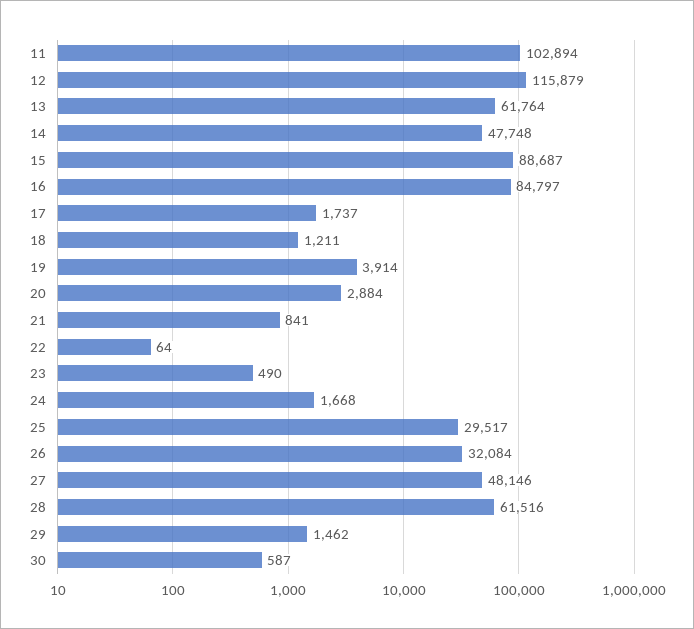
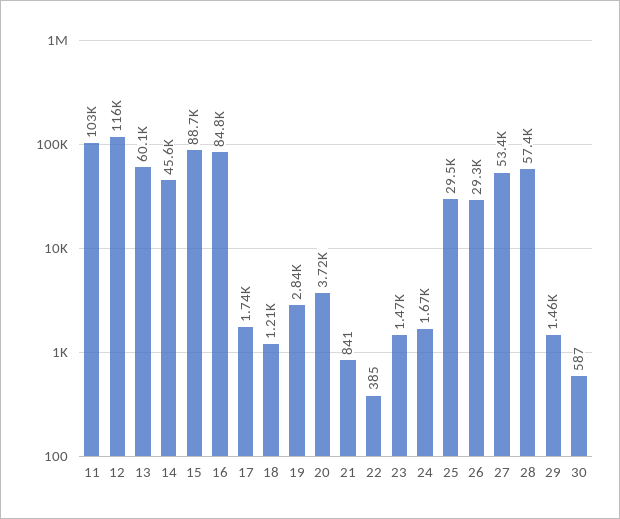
  {
    "11": 102894,
    "12": 115879,
-   "13": 61764,
+   "13": 60100,
-   "14": 47748,
+   "14": 45600,
    "15": 88687,
    "16": 84797,
    "17": 1737,
    "18": 1211,
-   "19": 3914,
+   "19": 2840,
-   "20": 2884,
+   "20": 3720,
    "21": 841,
-   "22": 64,
+   "22": 385,
-   "23": 490,
+   "23": 1470,
    "24": 1668,
    "25": 29517,
-   "26": 32084,
+   "26": 29300,
-   "27": 48146,
+   "27": 53400,
-   "28": 61516,
+   "28": 57400,
    "29": 1462,
    "30": 587
  }

